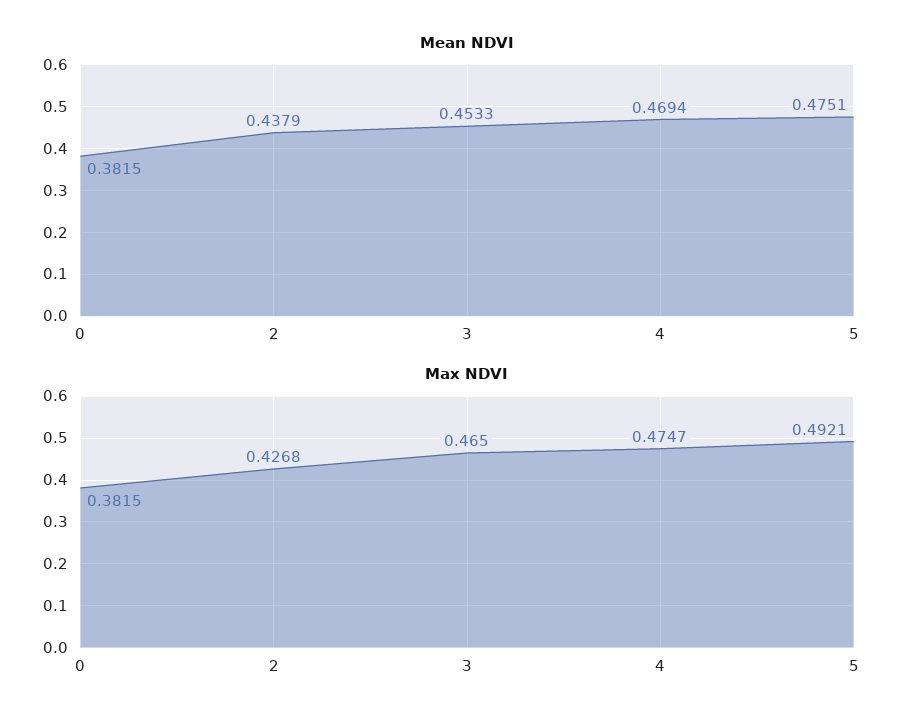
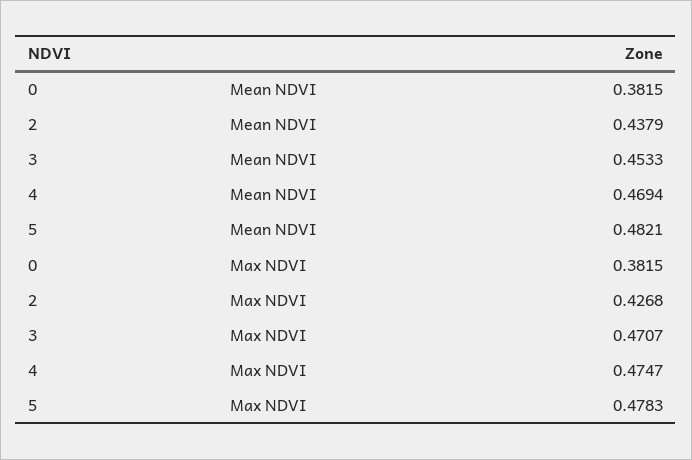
  {
    "Mean NDVI": {
      "0": 0.3815,
      "2": 0.4379,
      "3": 0.4533,
      "4": 0.4694,
-     "5": 0.4751
+     "5": 0.4821
    },
    "Max NDVI": {
      "0": 0.3815,
      "2": 0.4268,
-     "3": 0.465,
+     "3": 0.4707,
      "4": 0.4747,
-     "5": 0.4921
+     "5": 0.4783
    }
  }

